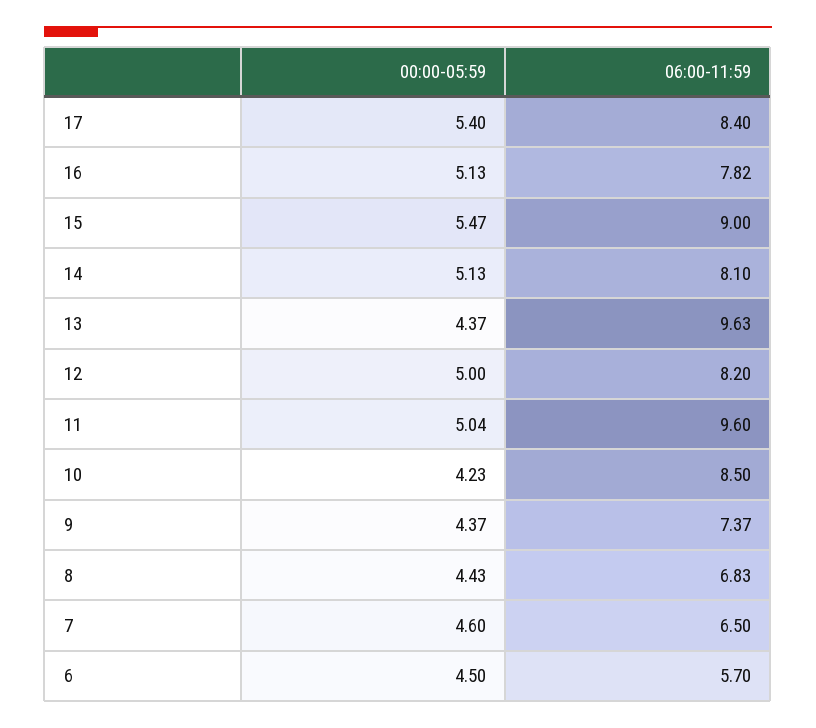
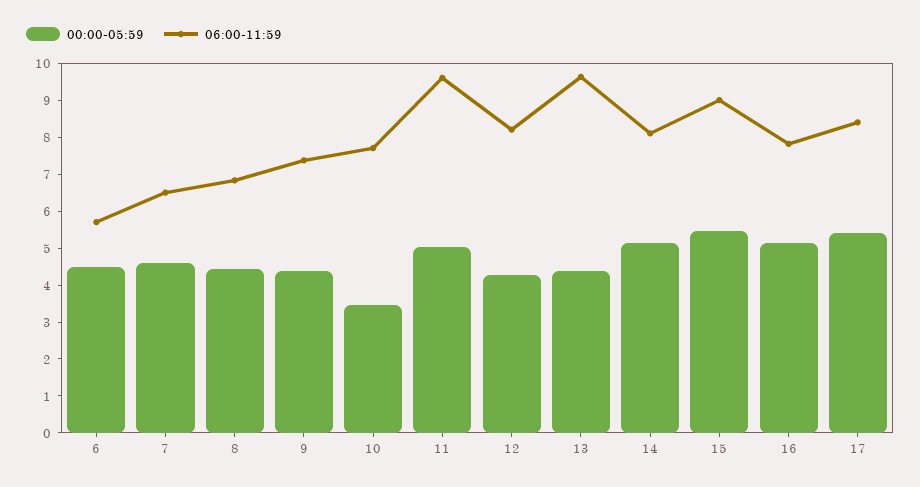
  {
    "00:00-05:59": {
      "17": 5.4,
      "16": 5.13,
      "15": 5.47,
      "14": 5.13,
      "13": 4.37,
-     "12": 5,
+     "12": 4.25,
      "11": 5.04,
-     "10": 4.23,
+     "10": 3.5,
      "9": 4.37,
      "8": 4.43,
      "7": 4.6,
      "6": 4.5
    },
    "06:00-11:59": {
      "17": 8.4,
      "16": 7.82,
      "15": 9,
      "14": 8.1,
      "13": 9.63,
      "12": 8.2,
      "11": 9.6,
-     "10": 8.5,
+     "10": 7.75,
      "9": 7.37,
      "8": 6.83,
      "7": 6.5,
      "6": 5.7
    }
  }

